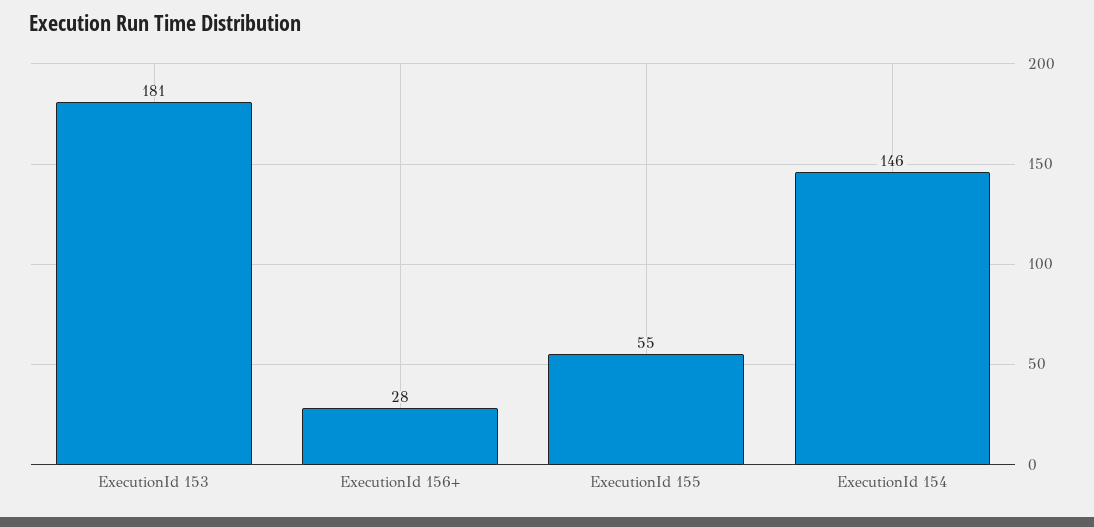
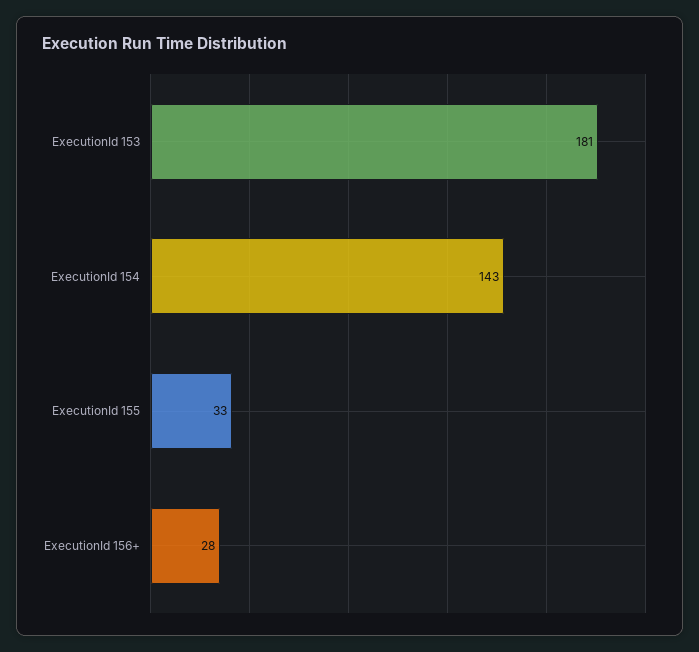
  {
    "ExecutionId 153": 181,
    "ExecutionId 156+": 28,
-   "ExecutionId 155": 55,
+   "ExecutionId 155": 33,
-   "ExecutionId 154": 146
+   "ExecutionId 154": 143
  }

